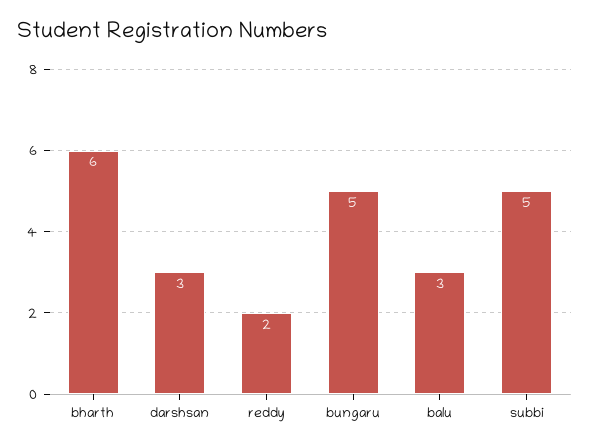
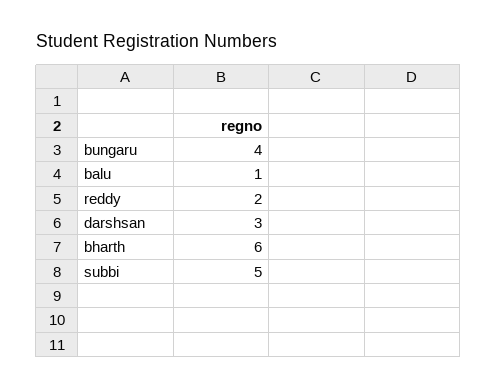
  {
    "bharth": 6,
    "darshsan": 3,
    "reddy": 2,
-   "bungaru": 5,
+   "bungaru": 4,
-   "balu": 3,
+   "balu": 1,
    "subbi": 5
  }

